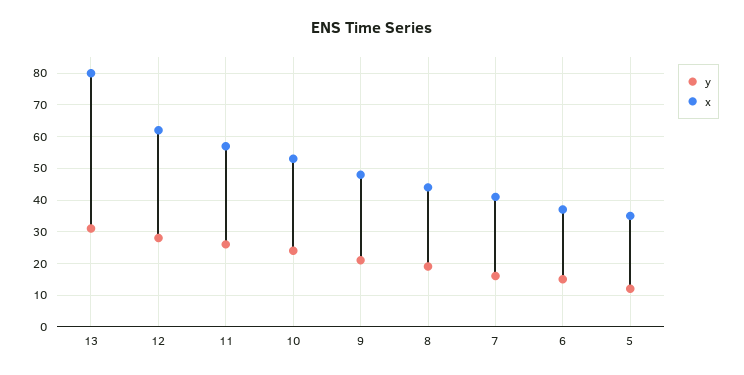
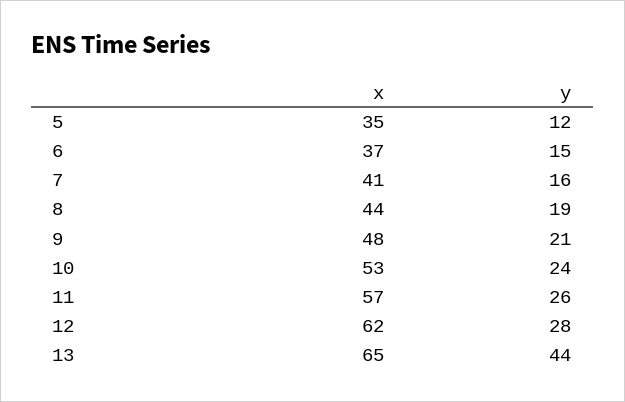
  {
    "y": {
-     "13": 30,
+     "13": 44,
      "12": 28,
      "11": 26,
      "10": 24,
      "9": 21,
      "8": 19,
      "7": 16,
      "6": 15,
      "5": 12
    },
    "x": {
-     "13": 80,
+     "13": 65,
      "12": 62,
      "11": 57,
      "10": 53,
      "9": 48,
      "8": 44,
      "7": 41,
      "6": 37,
      "5": 35
    }
  }

